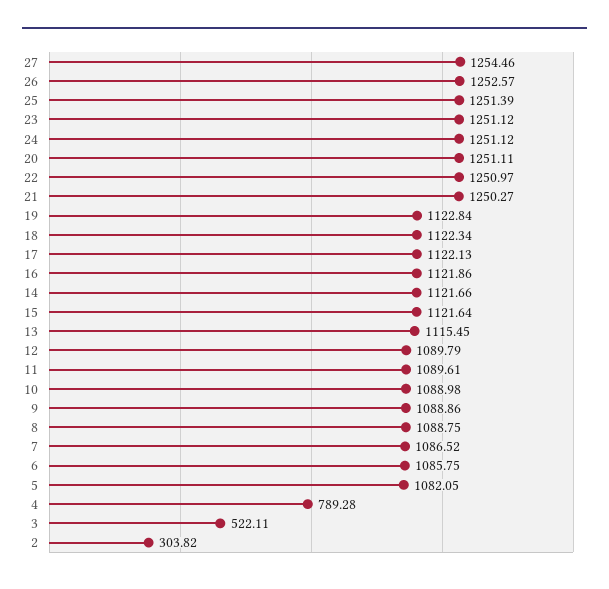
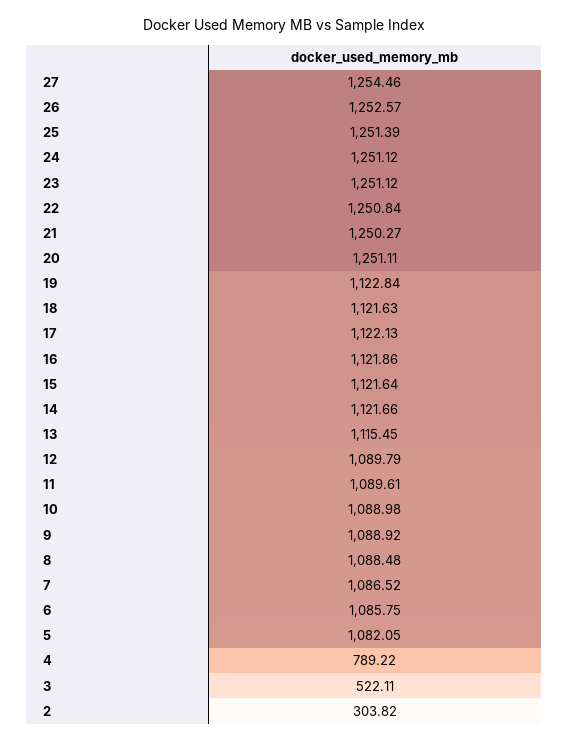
  {
    "27": 1254.46,
    "26": 1252.57,
    "25": 1251.39,
    "23": 1251.12,
    "24": 1251.12,
    "20": 1251.11,
-   "22": 1250.97,
+   "22": 1250.84,
    "21": 1250.27,
    "19": 1122.84,
-   "18": 1122.34,
+   "18": 1121.63,
    "17": 1122.13,
    "16": 1121.86,
    "14": 1121.66,
    "15": 1121.64,
    "13": 1115.45,
    "12": 1089.79,
    "11": 1089.61,
    "10": 1088.98,
-   "9": 1088.86,
+   "9": 1088.92,
-   "8": 1088.75,
+   "8": 1088.48,
    "7": 1086.52,
    "6": 1085.75,
    "5": 1082.05,
-   "4": 789.28,
+   "4": 789.22,
    "3": 522.11,
    "2": 303.82
  }

